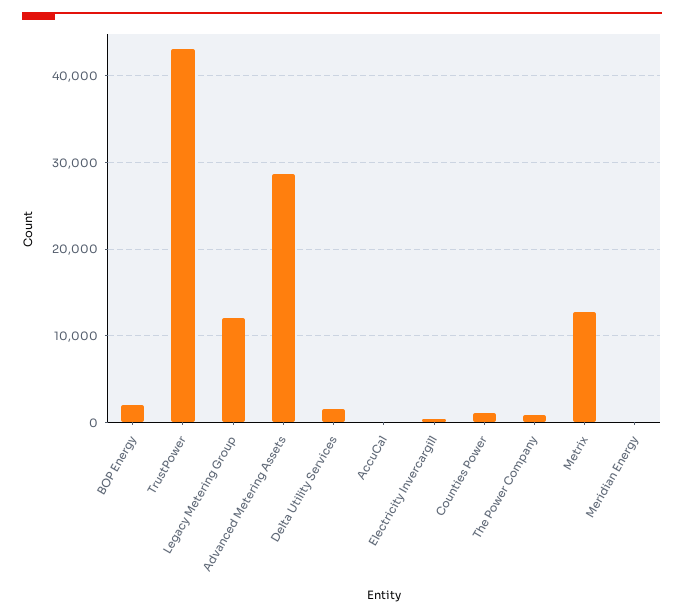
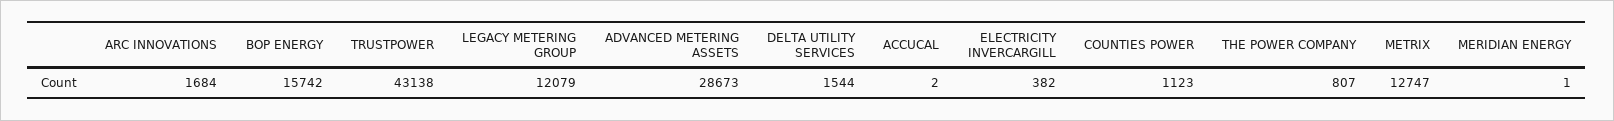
  {
-   "BOP Energy": 2000,
+   "BOP Energy": 15742,
    "TrustPower": 43138,
    "Legacy Metering Group": 12079,
    "Advanced Metering Assets": 28673,
    "Delta Utility Services": 1544,
    "AccuCal": 2,
    "Electricity Invercargill": 382,
    "Counties Power": 1123,
    "The Power Company": 807,
    "Metrix": 12747,
-   "Meridian Energy": 1
+   "Meridian Energy": 1,
+   "ARC INNOVATIONS": 1684
  }

